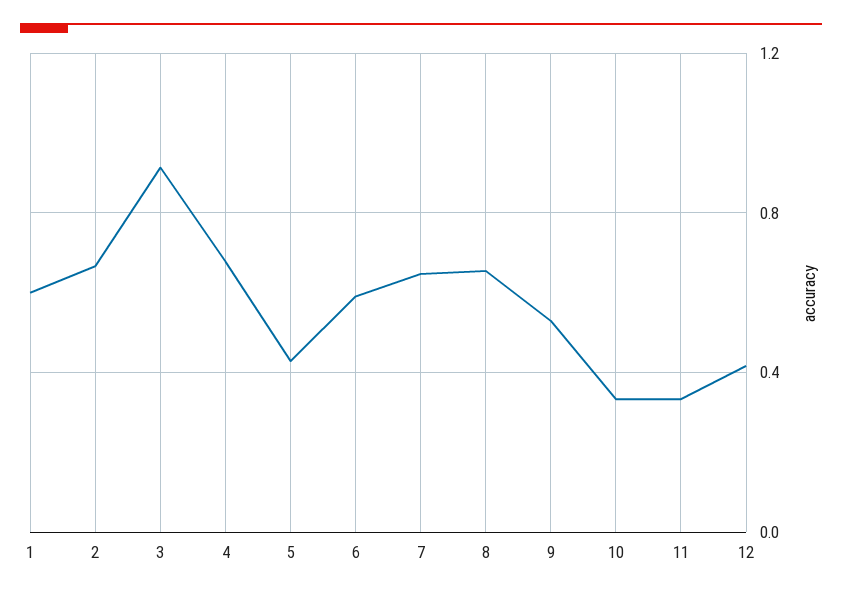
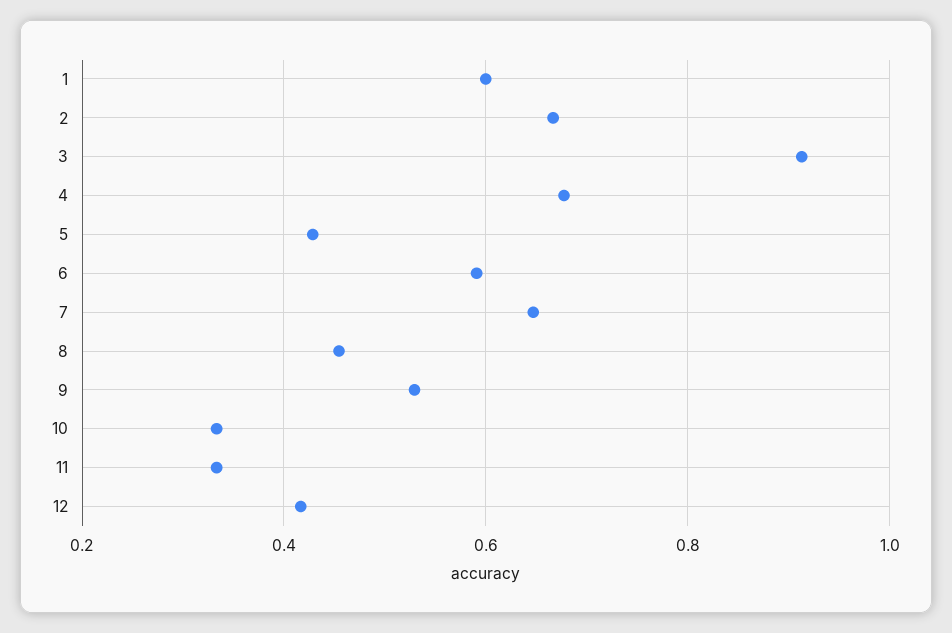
  {
    "1": 0.6,
    "2": 0.66,
    "3": 0.92,
    "4": 0.68,
    "5": 0.42,
    "6": 0.6,
    "7": 0.64,
-   "8": 0.65,
+   "8": 0.46,
    "9": 0.52,
    "10": 0.34,
    "11": 0.34,
    "12": 0.42
  }

